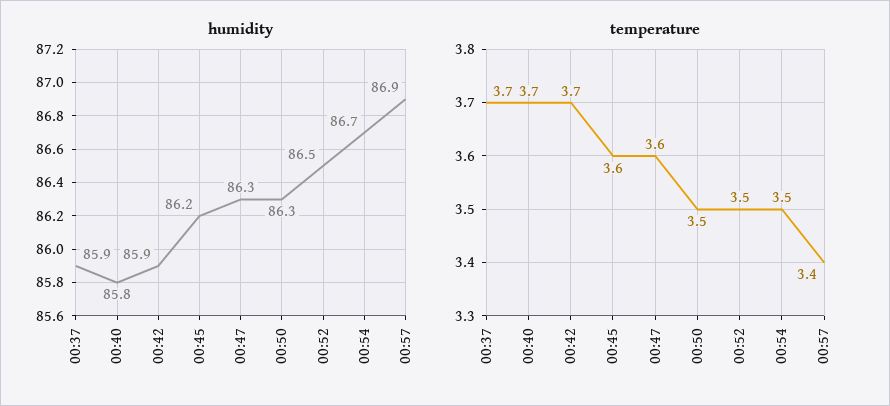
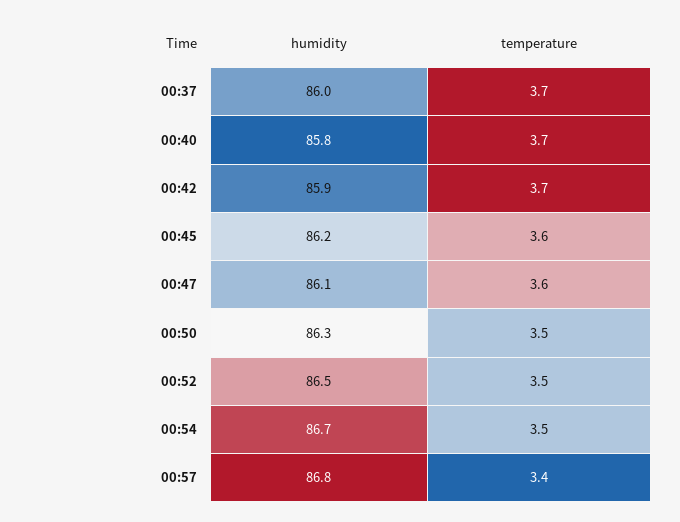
  {
    "humidity": {
-     "00:37": 85.9,
+     "00:37": 86,
      "00:40": 85.8,
      "00:42": 85.9,
      "00:45": 86.2,
-     "00:47": 86.3,
+     "00:47": 86.1,
      "00:50": 86.3,
      "00:52": 86.5,
      "00:54": 86.7,
-     "00:57": 86.9
+     "00:57": 86.8
    },
    "temperature": {
      "00:37": 3.7,
      "00:40": 3.7,
      "00:42": 3.7,
      "00:45": 3.6,
      "00:47": 3.6,
      "00:50": 3.5,
      "00:52": 3.5,
      "00:54": 3.5,
      "00:57": 3.4
    }
  }

